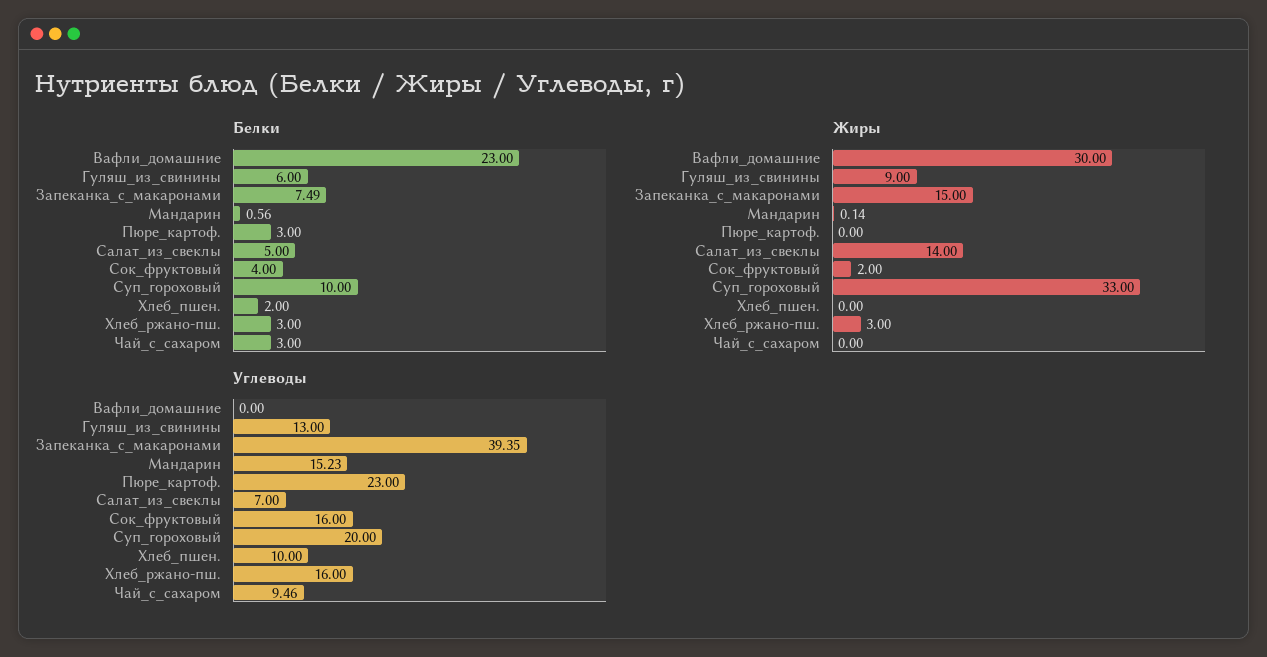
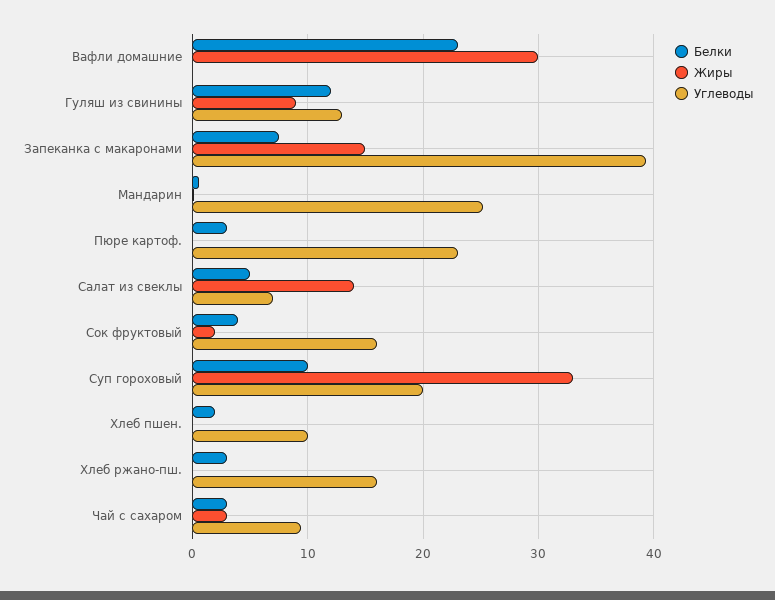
  {
    "Белки": {
      "Вафли_домашние": 23,
-     "Гуляш_из_свинины": 6,
+     "Гуляш_из_свинины": 12,
      "Запеканка_с_макаронами": 7.49,
      "Мандарин": 0.56,
      "Пюре_картоф.": 3,
      "Салат_из_свеклы": 5,
      "Сок_фруктовый": 4,
      "Суп_гороховый": 10,
      "Хлеб_пшен.": 2,
      "Хлеб_ржано-пш.": 3,
      "Чай_с_сахаром": 3
    },
    "Жиры": {
      "Вафли_домашние": 30,
      "Гуляш_из_свинины": 9,
      "Запеканка_с_макаронами": 15,
      "Мандарин": 0.14,
      "Пюре_картоф.": 0,
      "Салат_из_свеклы": 14,
      "Сок_фруктовый": 2,
      "Суп_гороховый": 33,
      "Хлеб_пшен.": 0,
-     "Хлеб_ржано-пш.": 3,
+     "Хлеб_ржано-пш.": 0,
-     "Чай_с_сахаром": 0
+     "Чай_с_сахаром": 3
    },
    "Углеводы": {
      "Вафли_домашние": 0,
      "Гуляш_из_свинины": 13,
      "Запеканка_с_макаронами": 39.35,
-     "Мандарин": 15.23,
+     "Мандарин": 25,
      "Пюре_картоф.": 23,
      "Салат_из_свеклы": 7,
      "Сок_фруктовый": 16,
      "Суп_гороховый": 20,
      "Хлеб_пшен.": 10,
      "Хлеб_ржано-пш.": 16,
      "Чай_с_сахаром": 9.46
    }
  }

